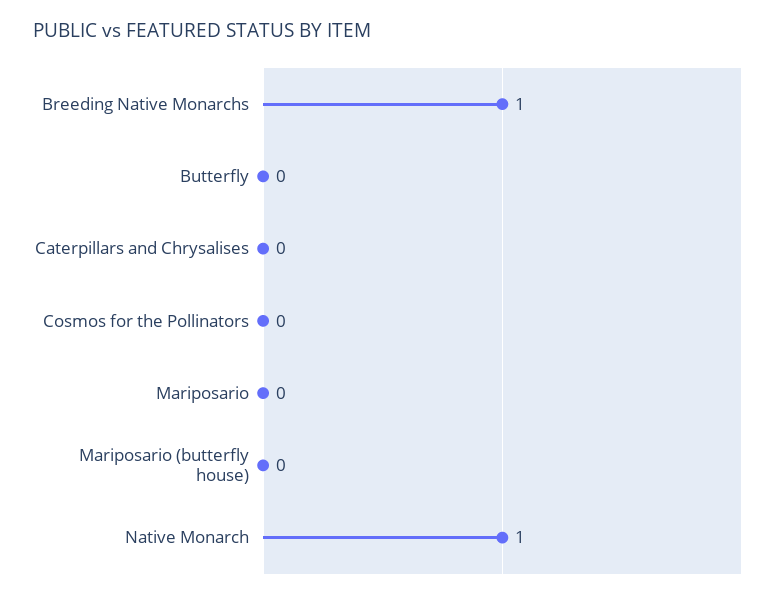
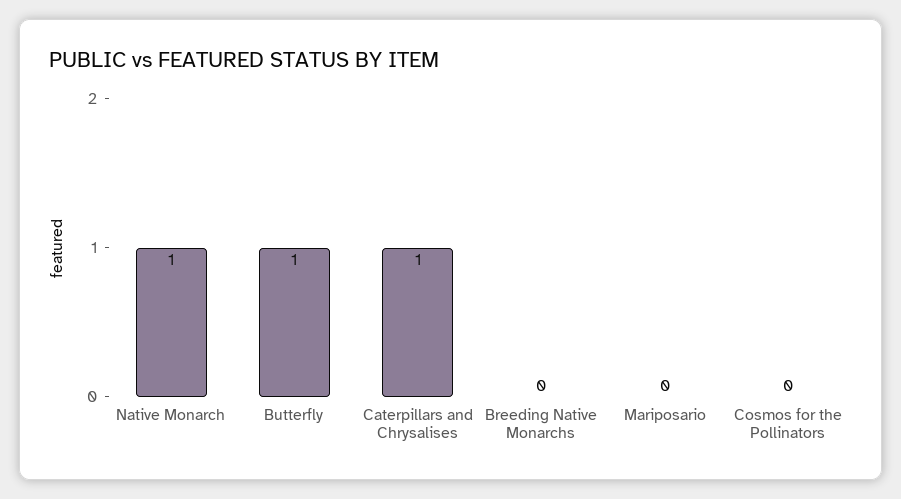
  {
-   "Breeding Native Monarchs": 1,
+   "Breeding Native Monarchs": 0,
-   "Butterfly": 0,
+   "Butterfly": 1,
-   "Caterpillars and Chrysalises": 0,
+   "Caterpillars and Chrysalises": 1,
    "Cosmos for the Pollinators": 0,
    "Mariposario": 0,
-   "Mariposario (butterfly house)": 0,
    "Native Monarch": 1
  }

